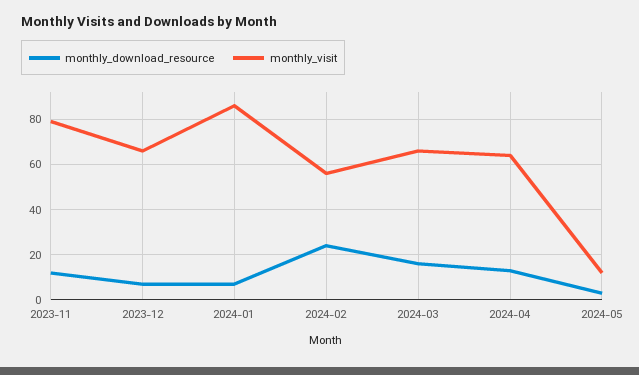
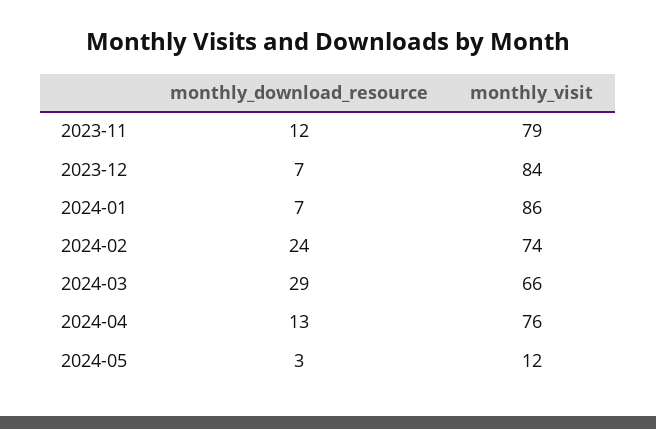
  {
    "monthly_download_resource": {
      "2023-11": 12,
      "2023-12": 7,
      "2024-01": 7,
      "2024-02": 24,
-     "2024-03": 15,
+     "2024-03": 29,
      "2024-04": 13,
      "2024-05": 3
    },
    "monthly_visit": {
      "2023-11": 79,
-     "2023-12": 65,
+     "2023-12": 84,
      "2024-01": 86,
-     "2024-02": 55,
+     "2024-02": 74,
      "2024-03": 66,
-     "2024-04": 65,
+     "2024-04": 76,
      "2024-05": 12
    }
  }

